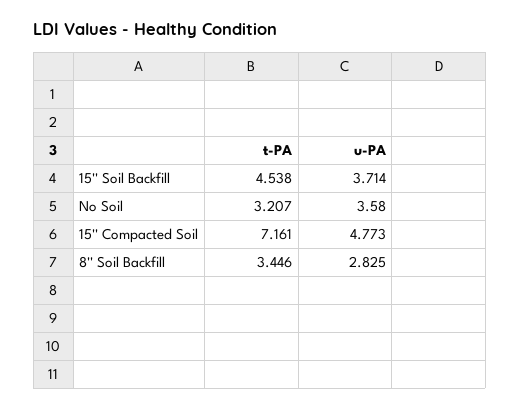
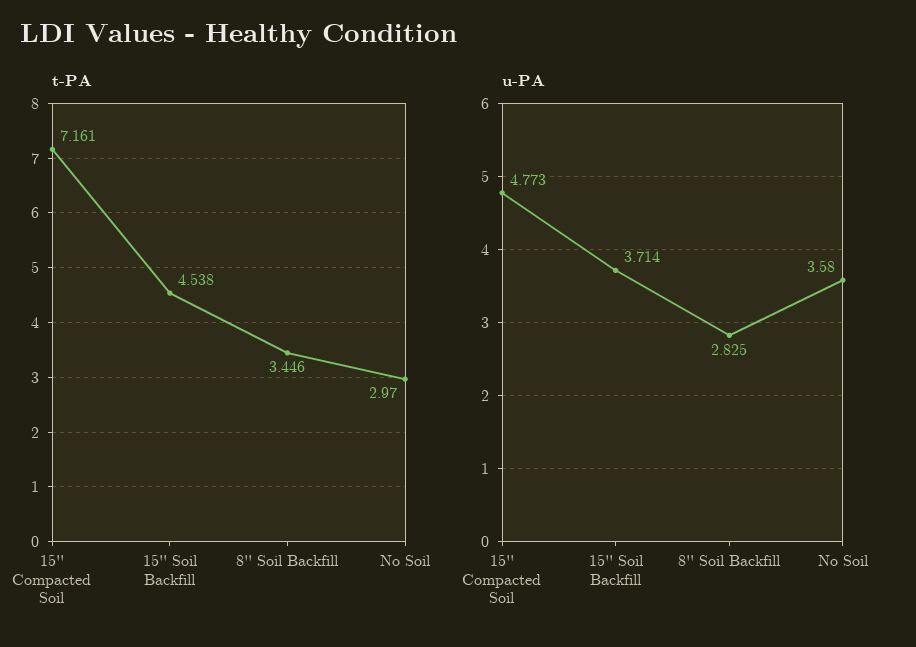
  {
    "t-PA": {
      "15'' Soil Backfill": 4.538,
-     "No Soil": 3.207,
+     "No Soil": 2.97,
      "15'' Compacted Soil": 7.161,
      "8'' Soil Backfill": 3.446
    },
    "u-PA": {
      "15'' Soil Backfill": 3.714,
      "No Soil": 3.58,
      "15'' Compacted Soil": 4.773,
      "8'' Soil Backfill": 2.825
    }
  }

